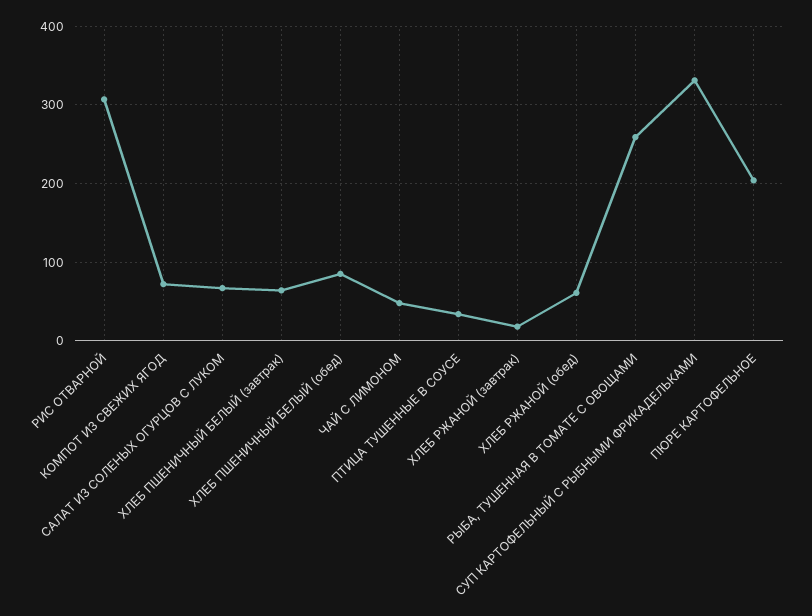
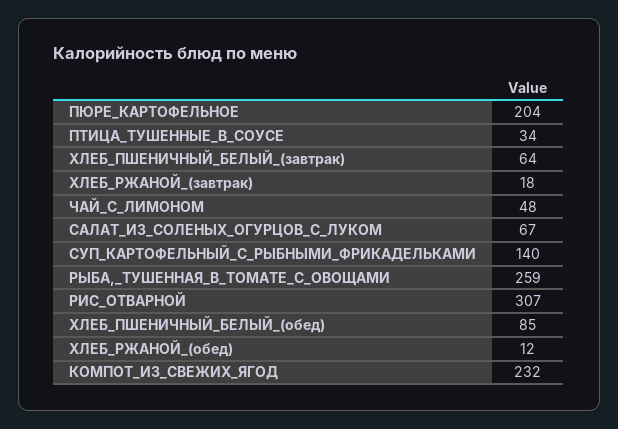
  {
    "РИС ОТВАРНОЙ": 307,
-   "КОМПОТ ИЗ СВЕЖИХ ЯГОД": 70,
+   "КОМПОТ ИЗ СВЕЖИХ ЯГОД": 232,
    "САЛАТ ИЗ СОЛЕНЫХ ОГУРЦОВ С ЛУКОМ": 67,
    "ХЛЕБ ПШЕНИЧНЫЙ БЕЛЫЙ (завтрак)": 64,
    "ХЛЕБ ПШЕНИЧНЫЙ БЕЛЫЙ (обед)": 85,
    "ЧАЙ С ЛИМОНОМ": 48,
    "ПТИЦА ТУШЕННЫЕ В СОУСЕ": 34,
    "ХЛЕБ РЖАНОЙ (завтрак)": 18,
-   "ХЛЕБ РЖАНОЙ (обед)": 60,
+   "ХЛЕБ РЖАНОЙ (обед)": 12,
    "РЫБА, ТУШЕННАЯ В ТОМАТЕ С ОВОЩАМИ": 259,
-   "СУП КАРТОФЕЛЬНЫЙ С РЫБНЫМИ ФРИКАДЕЛЬКАМИ": 330,
+   "СУП КАРТОФЕЛЬНЫЙ С РЫБНЫМИ ФРИКАДЕЛЬКАМИ": 140,
    "ПЮРЕ КАРТОФЕЛЬНОЕ": 204
  }

